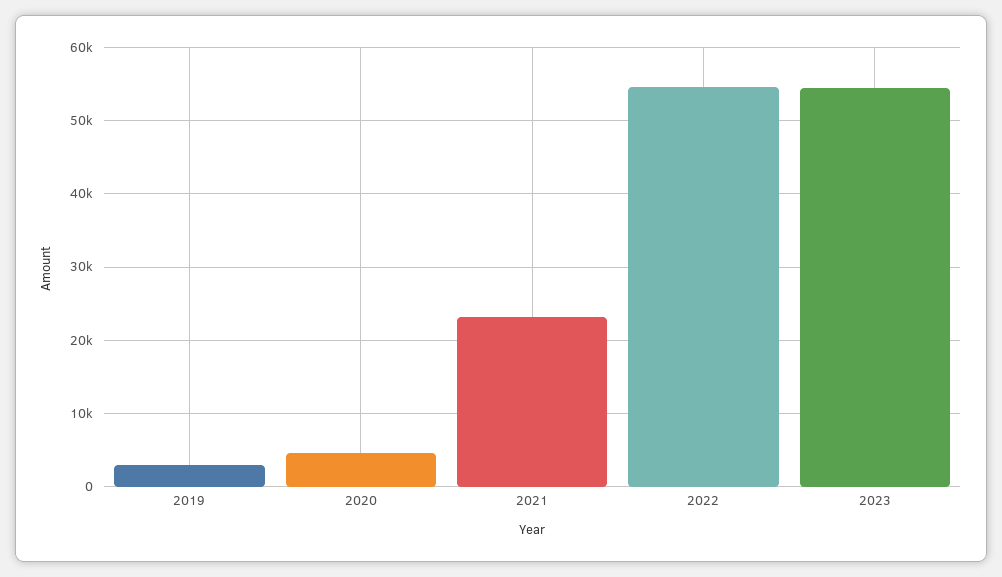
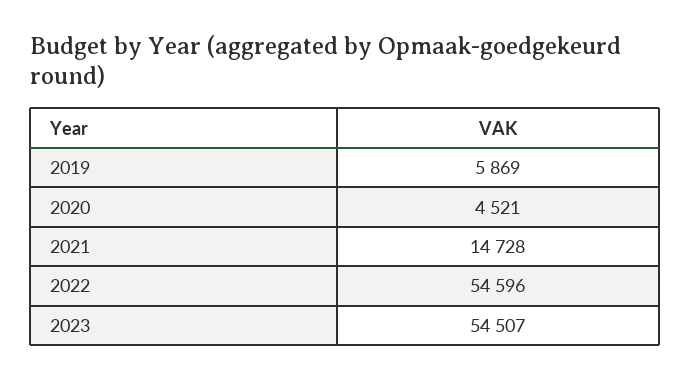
  {
-   "2019": 3000,
+   "2019": 5869,
    "2020": 4521,
-   "2021": 23000,
+   "2021": 14728,
    "2022": 54596,
    "2023": 54507
  }

